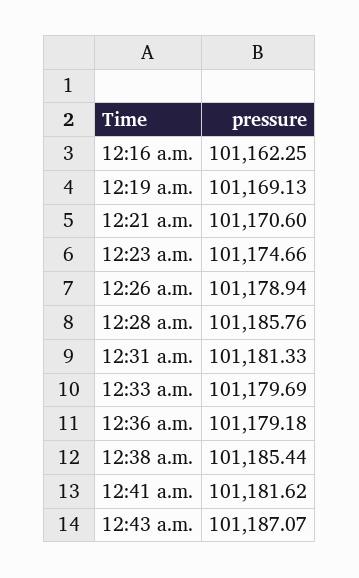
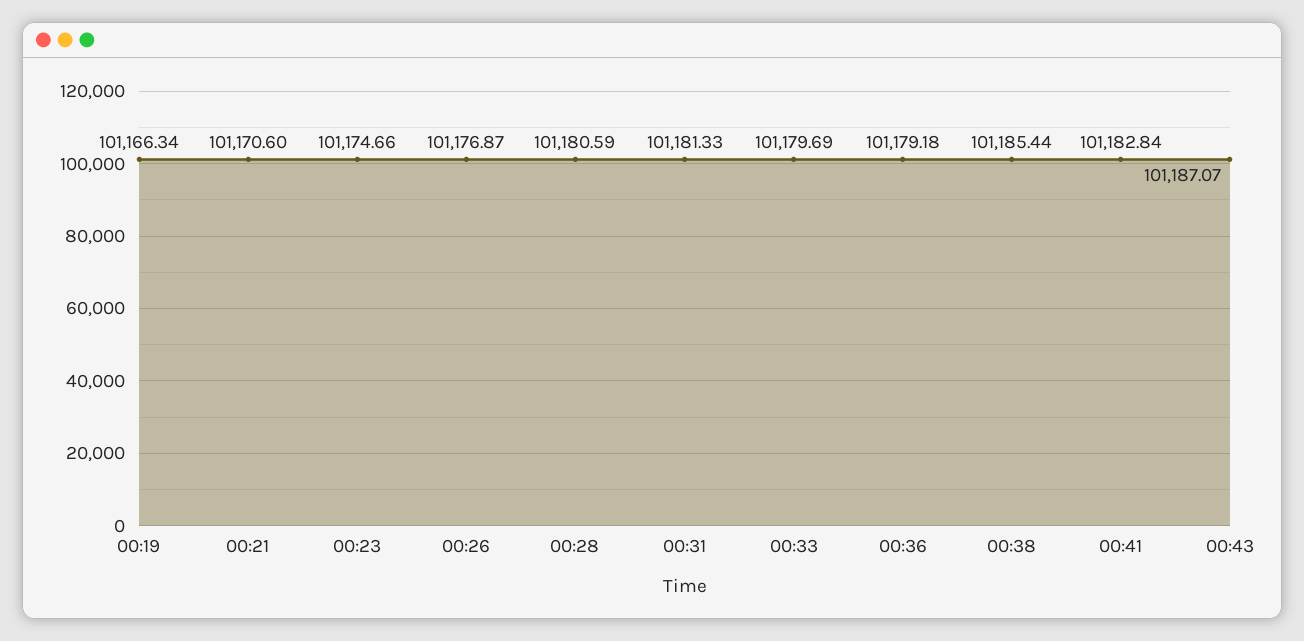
  {
-   "12:16 a.m.": 101162.25,
-   "12:19 a.m.": 101169.13,
+   "12:19 a.m.": 101166.34,
    "12:21 a.m.": 101170.6,
    "12:23 a.m.": 101174.66,
-   "12:26 a.m.": 101178.94,
+   "12:26 a.m.": 101176.87,
-   "12:28 a.m.": 101185.76,
+   "12:28 a.m.": 101180.59,
    "12:31 a.m.": 101181.33,
    "12:33 a.m.": 101179.69,
    "12:36 a.m.": 101179.18,
    "12:38 a.m.": 101185.44,
-   "12:41 a.m.": 101181.62,
+   "12:41 a.m.": 101182.84,
    "12:43 a.m.": 101187.07
  }

